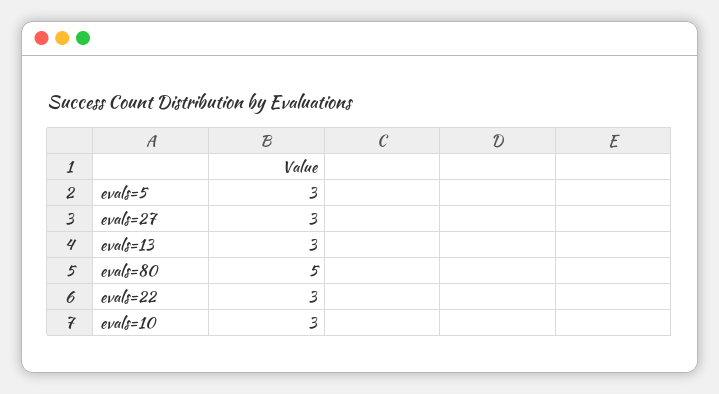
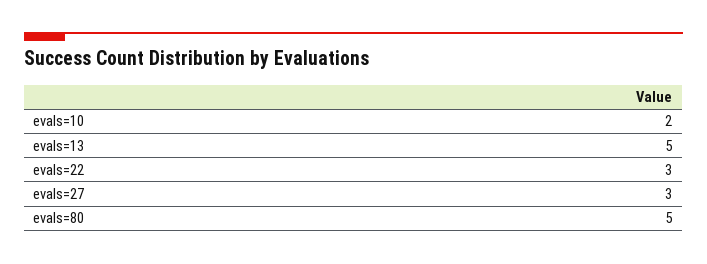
  {
-   "evals=5": 3,
    "evals=27": 3,
-   "evals=13": 3,
+   "evals=13": 5,
    "evals=80": 5,
    "evals=22": 3,
-   "evals=10": 3
+   "evals=10": 2
  }

